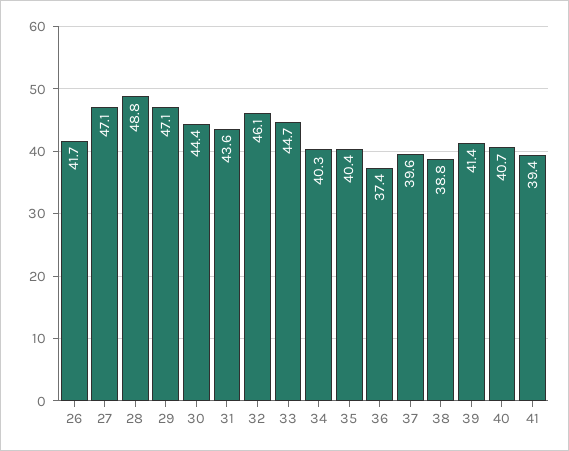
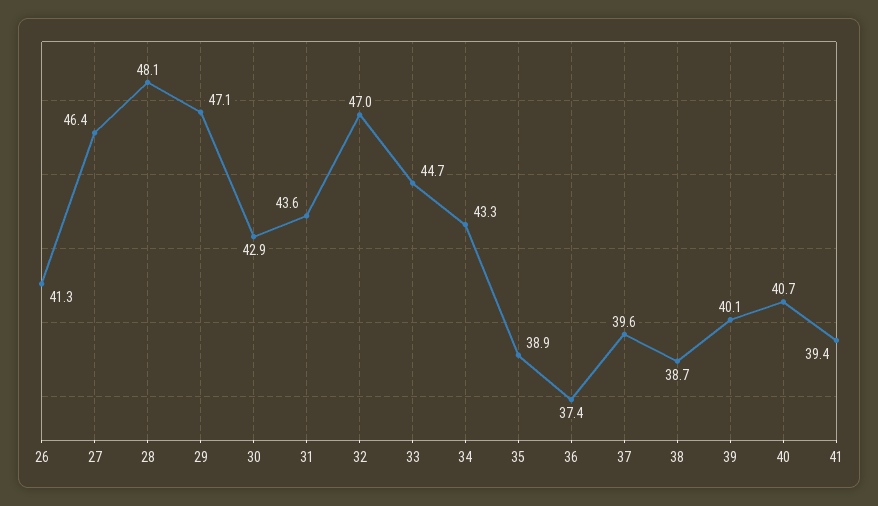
  {
-   "26": 41.7,
+   "26": 41.3,
-   "27": 47.1,
+   "27": 46.4,
-   "28": 48.8,
+   "28": 48.1,
    "29": 47.1,
-   "30": 44.4,
+   "30": 42.9,
    "31": 43.6,
-   "32": 46.1,
+   "32": 47,
    "33": 44.7,
-   "34": 40.3,
+   "34": 43.3,
-   "35": 40.4,
+   "35": 38.9,
    "36": 37.4,
    "37": 39.6,
-   "38": 38.8,
+   "38": 38.7,
-   "39": 41.4,
+   "39": 40.1,
    "40": 40.7,
    "41": 39.4
  }

